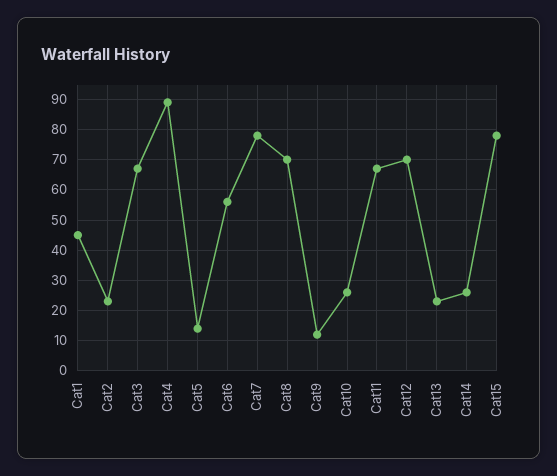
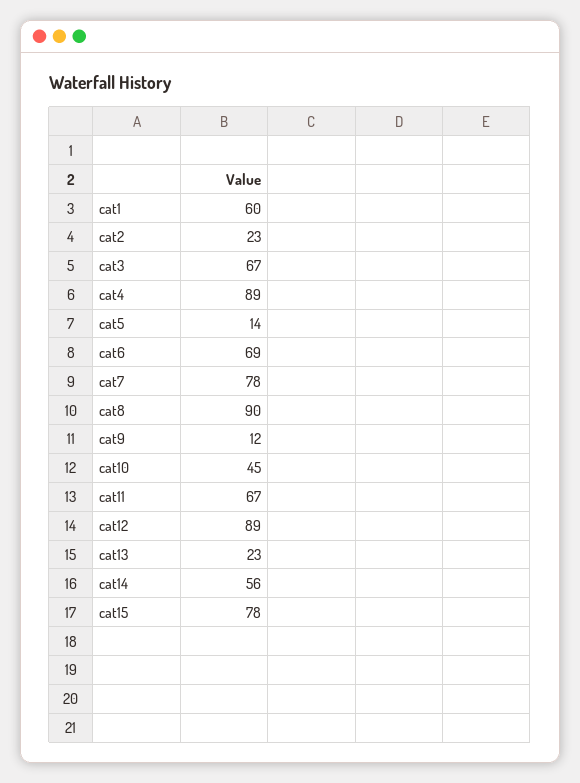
  {
-   "Cat1": 45,
+   "Cat1": 60,
    "Cat2": 23,
    "Cat3": 67,
    "Cat4": 89,
    "Cat5": 14,
-   "Cat6": 55,
+   "Cat6": 69,
    "Cat7": 78,
-   "Cat8": 70,
+   "Cat8": 90,
    "Cat9": 12,
-   "Cat10": 25,
+   "Cat10": 45,
    "Cat11": 67,
-   "Cat12": 70,
+   "Cat12": 89,
    "Cat13": 23,
-   "Cat14": 25,
+   "Cat14": 56,
    "Cat15": 78
  }

